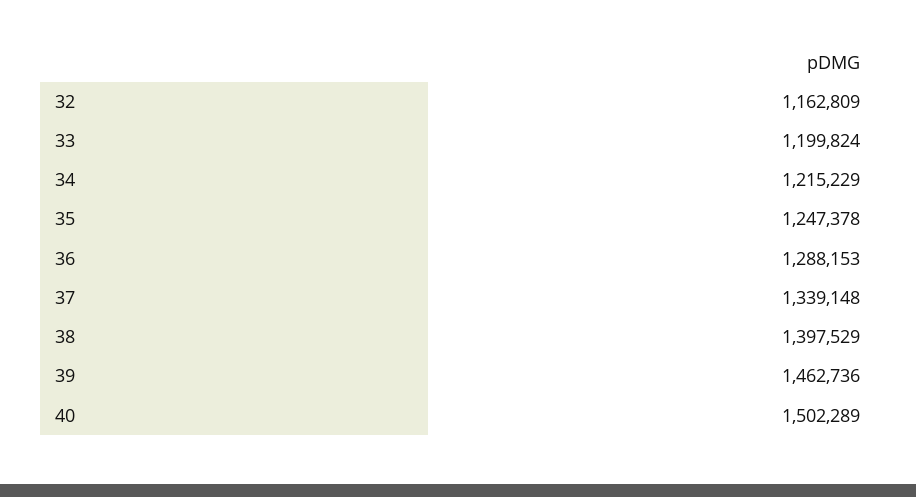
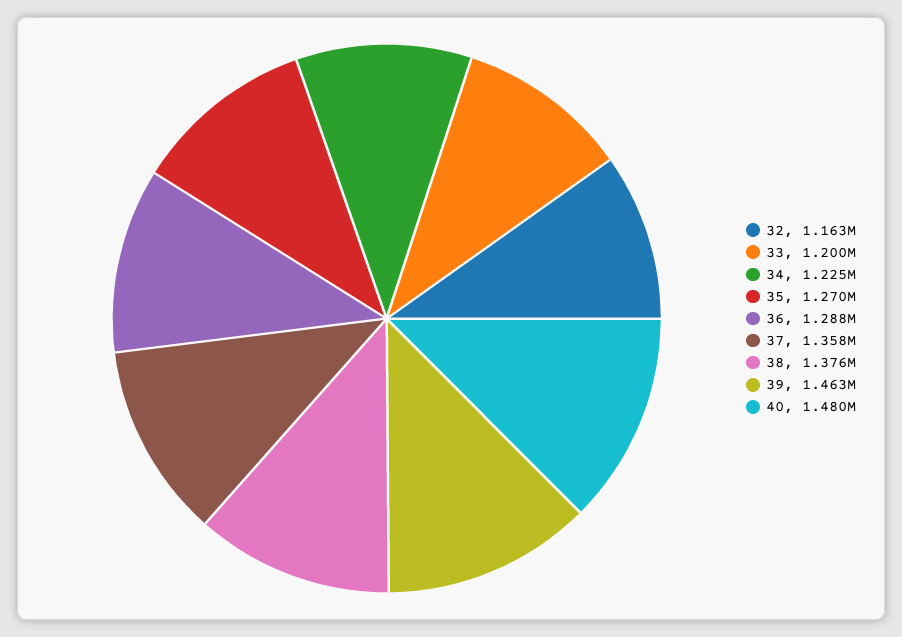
  {
    "32": 1162809,
    "33": 1199824,
-   "34": 1215229,
+   "34": 1225000,
-   "35": 1247378,
+   "35": 1270000,
    "36": 1288153,
-   "37": 1339148,
+   "37": 1358000,
-   "38": 1397529,
+   "38": 1376000,
    "39": 1462736,
-   "40": 1502289
+   "40": 1480000
  }

